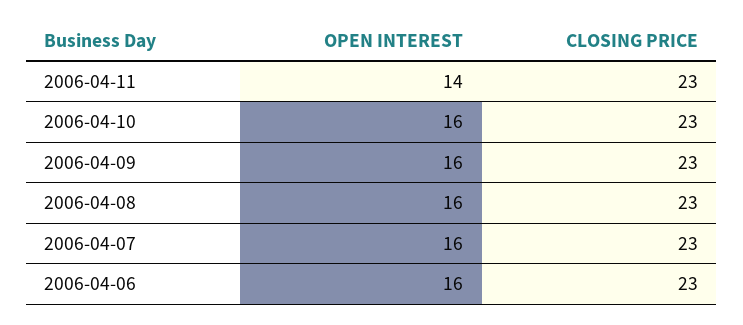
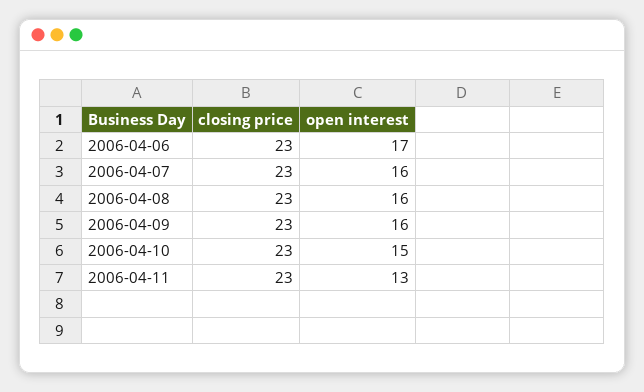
  {
    "OPEN INTEREST": {
-     "2006-04-11": 14,
+     "2006-04-11": 13,
-     "2006-04-10": 16,
+     "2006-04-10": 15,
      "2006-04-09": 16,
      "2006-04-08": 16,
      "2006-04-07": 16,
-     "2006-04-06": 16
+     "2006-04-06": 17
    },
    "CLOSING PRICE": {
      "2006-04-11": 23,
      "2006-04-10": 23,
      "2006-04-09": 23,
      "2006-04-08": 23,
      "2006-04-07": 23,
      "2006-04-06": 23
    }
  }

